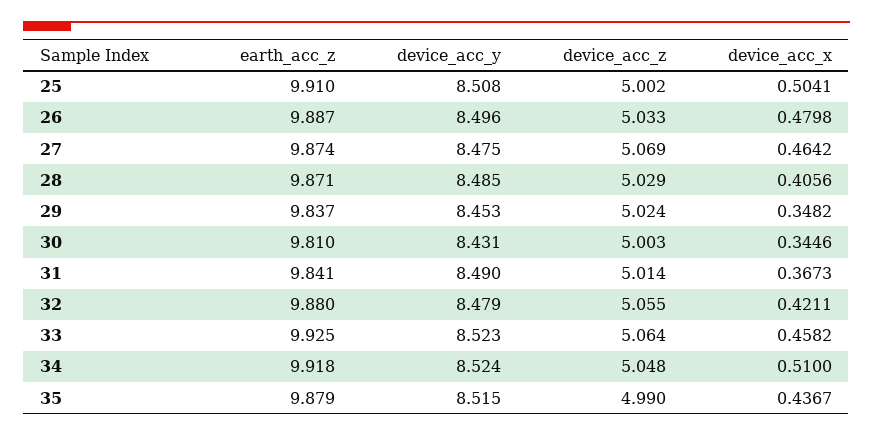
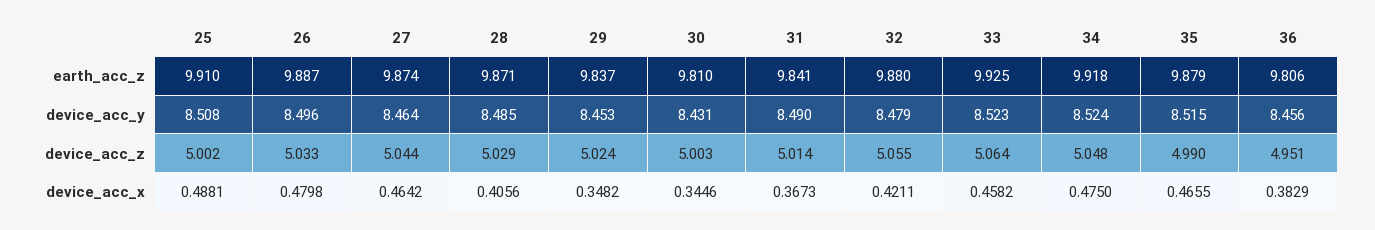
  {
    "earth_acc_z": {
      "25": 9.91,
      "26": 9.887,
      "27": 9.874,
      "28": 9.871,
      "29": 9.837,
      "30": 9.81,
      "31": 9.841,
      "32": 9.88,
      "33": 9.925,
      "34": 9.918,
-     "35": 9.879
+     "35": 9.879,
+     "36": 9.806
    },
    "device_acc_y": {
      "25": 8.508,
      "26": 8.496,
-     "27": 8.475,
+     "27": 8.464,
      "28": 8.485,
      "29": 8.453,
      "30": 8.431,
      "31": 8.49,
      "32": 8.479,
      "33": 8.523,
      "34": 8.524,
-     "35": 8.515
+     "35": 8.515,
+     "36": 8.456
    },
    "device_acc_z": {
      "25": 5.002,
      "26": 5.033,
-     "27": 5.069,
+     "27": 5.044,
      "28": 5.029,
      "29": 5.024,
      "30": 5.003,
      "31": 5.014,
      "32": 5.055,
      "33": 5.064,
      "34": 5.048,
-     "35": 4.99
+     "35": 4.99,
+     "36": 4.951
    },
    "device_acc_x": {
-     "25": 0.5041,
+     "25": 0.4881,
      "26": 0.4798,
      "27": 0.4642,
      "28": 0.4056,
      "29": 0.3482,
      "30": 0.3446,
      "31": 0.3673,
      "32": 0.4211,
      "33": 0.4582,
-     "34": 0.51,
+     "34": 0.475,
-     "35": 0.4367
+     "35": 0.4655,
+     "36": 0.3829
    }
  }

